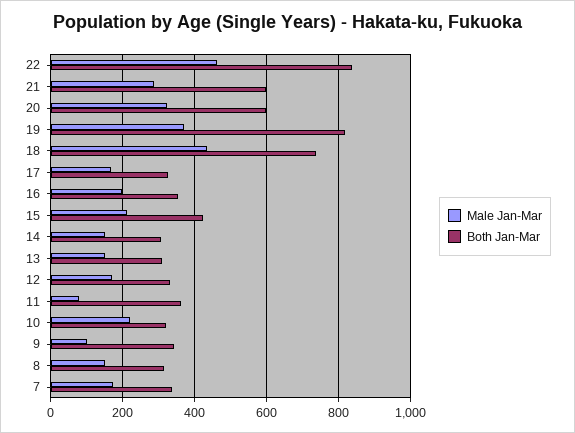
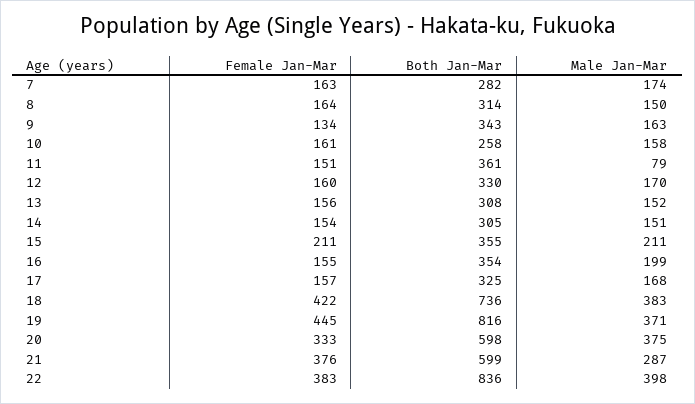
  {
    "Male Jan-Mar": {
-     "22": 460,
+     "22": 398,
      "21": 287,
-     "20": 320,
+     "20": 375,
      "19": 371,
-     "18": 440,
+     "18": 383,
      "17": 168,
      "16": 199,
      "15": 211,
      "14": 151,
      "13": 152,
      "12": 170,
      "11": 79,
-     "10": 220,
+     "10": 158,
-     "9": 100,
+     "9": 163,
      "8": 150,
      "7": 174
    },
    "Both Jan-Mar": {
      "22": 836,
      "21": 599,
      "20": 598,
      "19": 816,
      "18": 736,
      "17": 325,
      "16": 354,
-     "15": 420,
+     "15": 355,
      "14": 305,
      "13": 308,
      "12": 330,
      "11": 361,
-     "10": 320,
+     "10": 258,
      "9": 343,
      "8": 314,
-     "7": 340
+     "7": 282
-   }
+   },
+   "Female Jan-Mar": {
+     "7": 163,
+     "8": 164,
+     "9": 134,
+     "10": 161,
+     "11": 151,
+     "12": 160,
+     "13": 156,
+     "14": 154,
+     "15": 211,
+     "16": 155,
+     "17": 157,
+     "18": 422,
+     "19": 445,
+     "20": 333,
+     "21": 376,
+     "22": 383
+   }
  }

